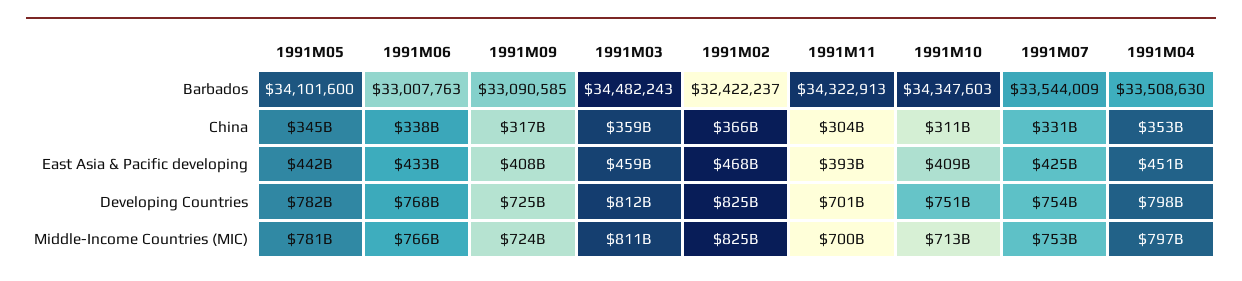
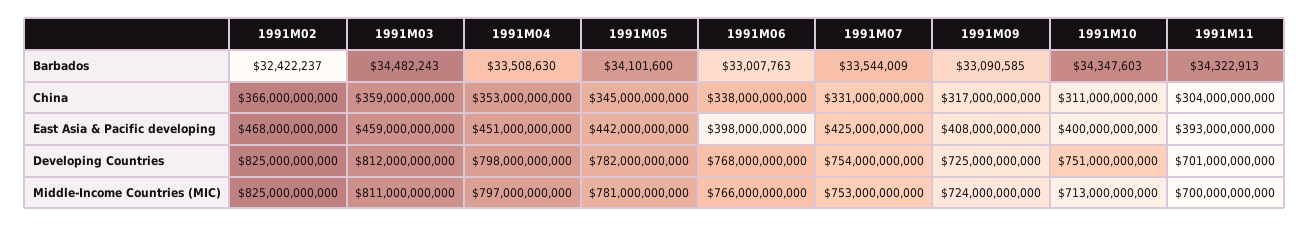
  {
    "1991M05": {
      "Barbados": 34101600,
      "China": 345000000000,
      "East Asia & Pacific developing": 442000000000,
      "Developing Countries": 782000000000,
      "Middle-Income Countries (MIC)": 781000000000
    },
    "1991M06": {
      "Barbados": 33007763,
      "China": 338000000000,
-     "East Asia & Pacific developing": 433000000000,
+     "East Asia & Pacific developing": 398000000000,
      "Developing Countries": 768000000000,
      "Middle-Income Countries (MIC)": 766000000000
    },
    "1991M09": {
      "Barbados": 33090585,
      "China": 317000000000,
      "East Asia & Pacific developing": 408000000000,
      "Developing Countries": 725000000000,
      "Middle-Income Countries (MIC)": 724000000000
    },
    "1991M03": {
      "Barbados": 34482243,
      "China": 359000000000,
      "East Asia & Pacific developing": 459000000000,
      "Developing Countries": 812000000000,
      "Middle-Income Countries (MIC)": 811000000000
    },
    "1991M02": {
      "Barbados": 32422237,
      "China": 366000000000,
      "East Asia & Pacific developing": 468000000000,
      "Developing Countries": 825000000000,
      "Middle-Income Countries (MIC)": 825000000000
    },
    "1991M11": {
      "Barbados": 34322913,
      "China": 304000000000,
      "East Asia & Pacific developing": 393000000000,
      "Developing Countries": 701000000000,
      "Middle-Income Countries (MIC)": 700000000000
    },
    "1991M10": {
      "Barbados": 34347603,
      "China": 311000000000,
-     "East Asia & Pacific developing": 409000000000,
+     "East Asia & Pacific developing": 400000000000,
      "Developing Countries": 751000000000,
      "Middle-Income Countries (MIC)": 713000000000
    },
    "1991M07": {
      "Barbados": 33544009,
      "China": 331000000000,
      "East Asia & Pacific developing": 425000000000,
      "Developing Countries": 754000000000,
      "Middle-Income Countries (MIC)": 753000000000
    },
    "1991M04": {
      "Barbados": 33508630,
      "China": 353000000000,
      "East Asia & Pacific developing": 451000000000,
      "Developing Countries": 798000000000,
      "Middle-Income Countries (MIC)": 797000000000
    }
  }

